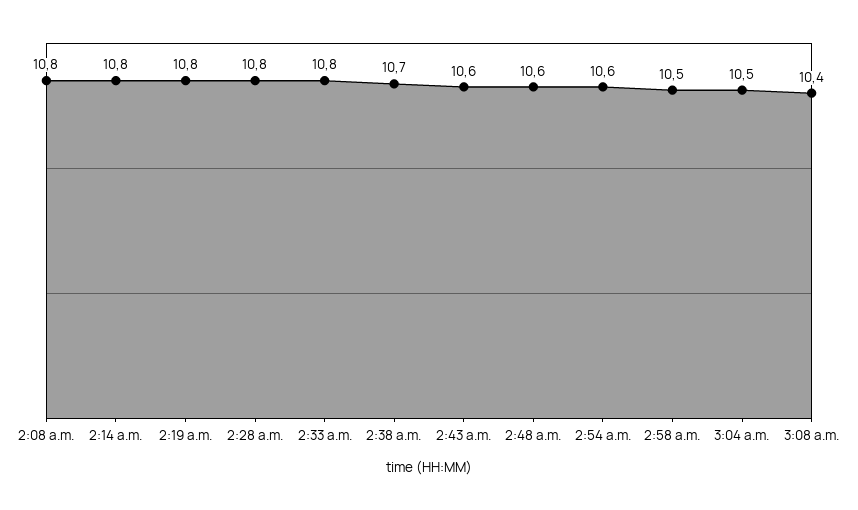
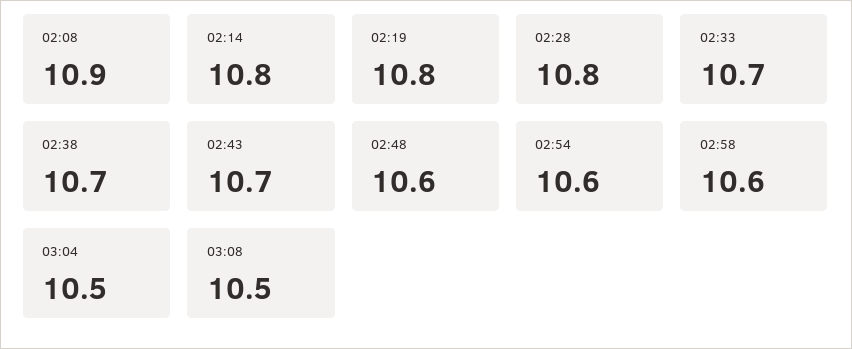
  {
-   "2:08 a.m.": 10.8,
+   "2:08 a.m.": 10.9,
    "2:14 a.m.": 10.8,
    "2:19 a.m.": 10.8,
    "2:28 a.m.": 10.8,
-   "2:33 a.m.": 10.8,
+   "2:33 a.m.": 10.7,
    "2:38 a.m.": 10.7,
-   "2:43 a.m.": 10.6,
+   "2:43 a.m.": 10.7,
    "2:48 a.m.": 10.6,
    "2:54 a.m.": 10.6,
-   "2:58 a.m.": 10.5,
+   "2:58 a.m.": 10.6,
    "3:04 a.m.": 10.5,
-   "3:08 a.m.": 10.4
+   "3:08 a.m.": 10.5
  }

